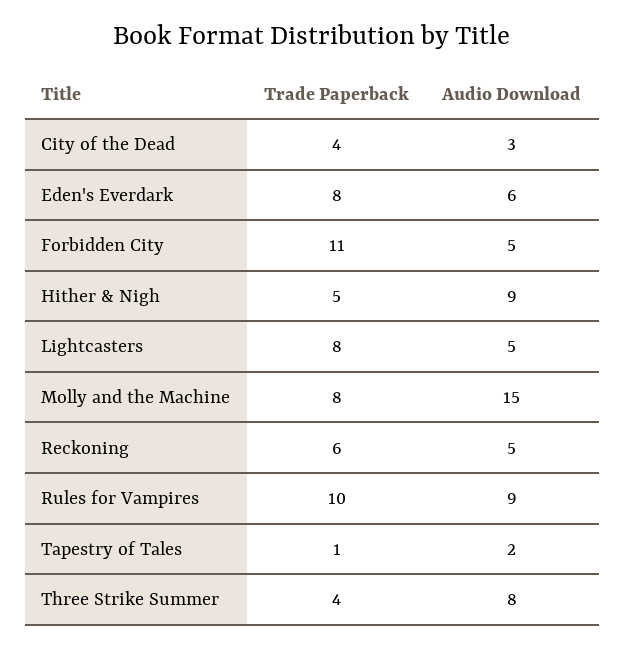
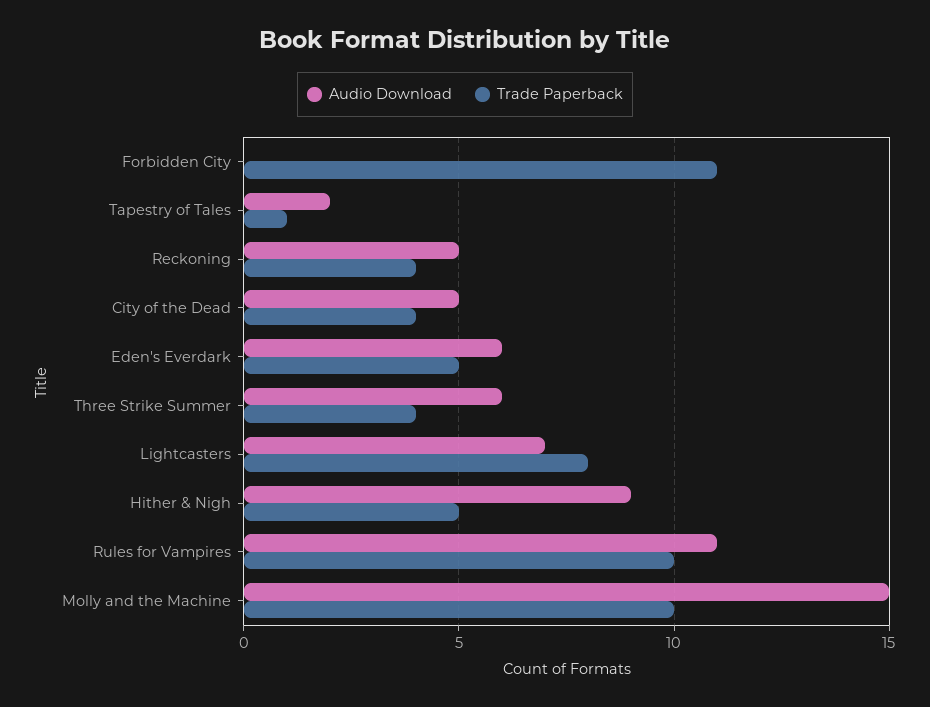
  {
    "Trade Paperback": {
      "City of the Dead": 4,
-     "Eden's Everdark": 8,
+     "Eden's Everdark": 5,
      "Forbidden City": 11,
      "Hither & Nigh": 5,
      "Lightcasters": 8,
-     "Molly and the Machine": 8,
+     "Molly and the Machine": 10,
-     "Reckoning": 6,
+     "Reckoning": 4,
      "Rules for Vampires": 10,
      "Tapestry of Tales": 1,
      "Three Strike Summer": 4
    },
    "Audio Download": {
-     "City of the Dead": 3,
+     "City of the Dead": 5,
      "Eden's Everdark": 6,
-     "Forbidden City": 5,
+     "Forbidden City": 0,
      "Hither & Nigh": 9,
-     "Lightcasters": 5,
+     "Lightcasters": 7,
      "Molly and the Machine": 15,
      "Reckoning": 5,
-     "Rules for Vampires": 9,
+     "Rules for Vampires": 11,
      "Tapestry of Tales": 2,
-     "Three Strike Summer": 8
+     "Three Strike Summer": 6
    }
  }

